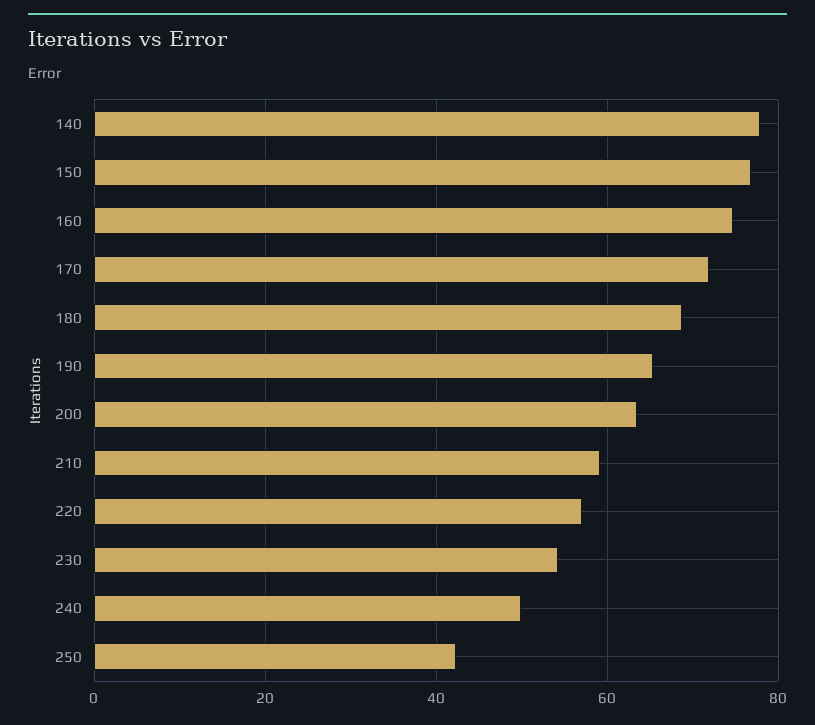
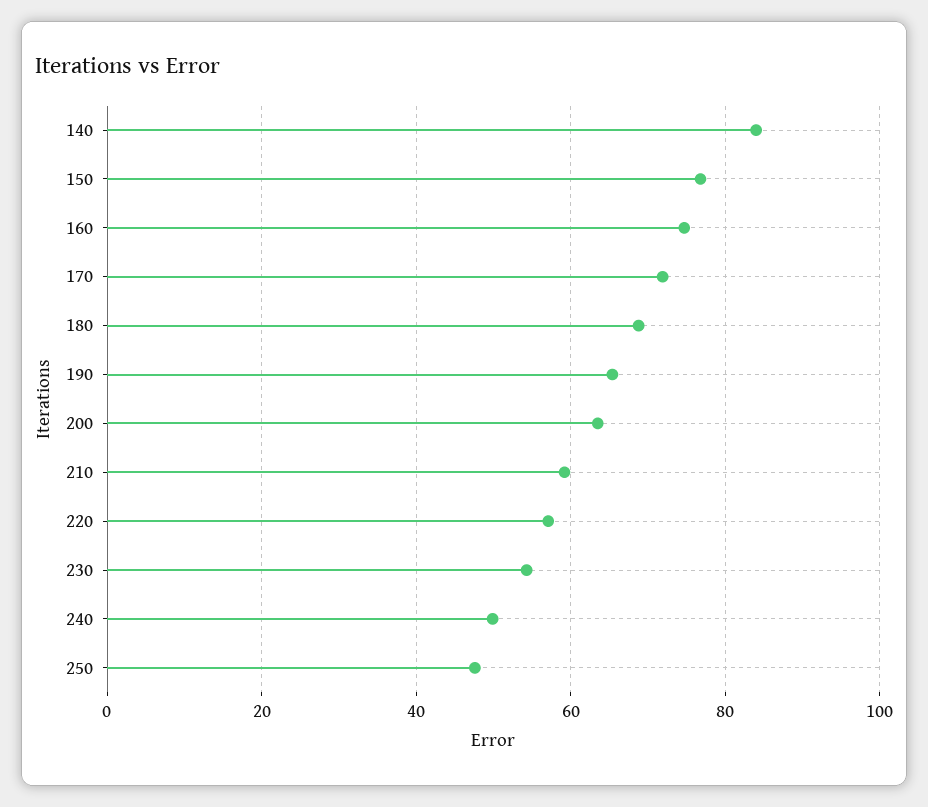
  {
-   "140": 78,
+   "140": 84,
    "150": 76,
    "160": 74,
    "170": 72,
    "180": 68,
    "190": 66,
    "200": 64,
    "210": 60,
    "220": 58,
    "230": 54,
    "240": 50,
-   "250": 42
+   "250": 48
  }

